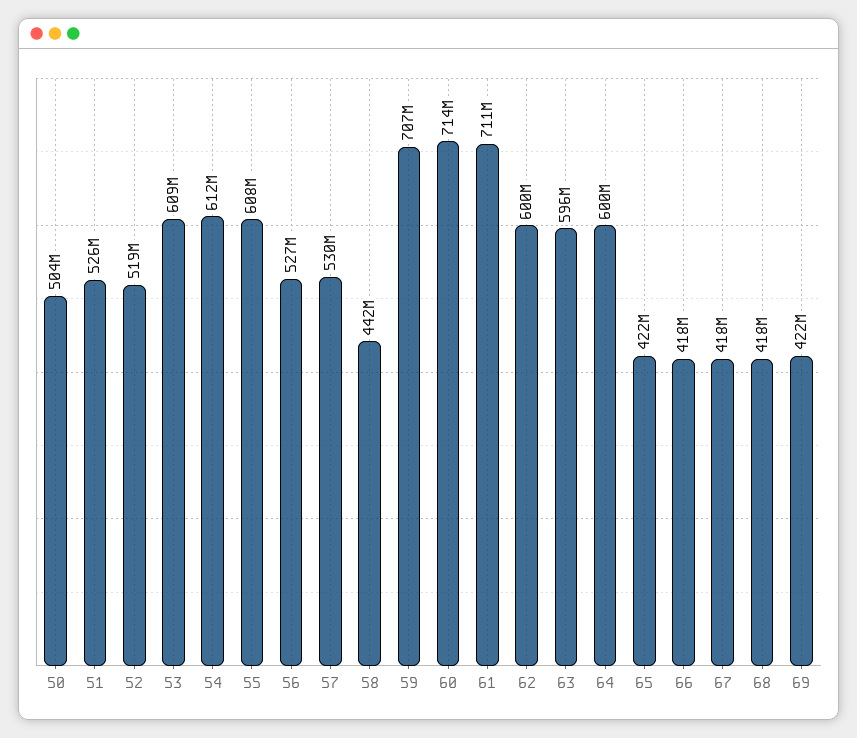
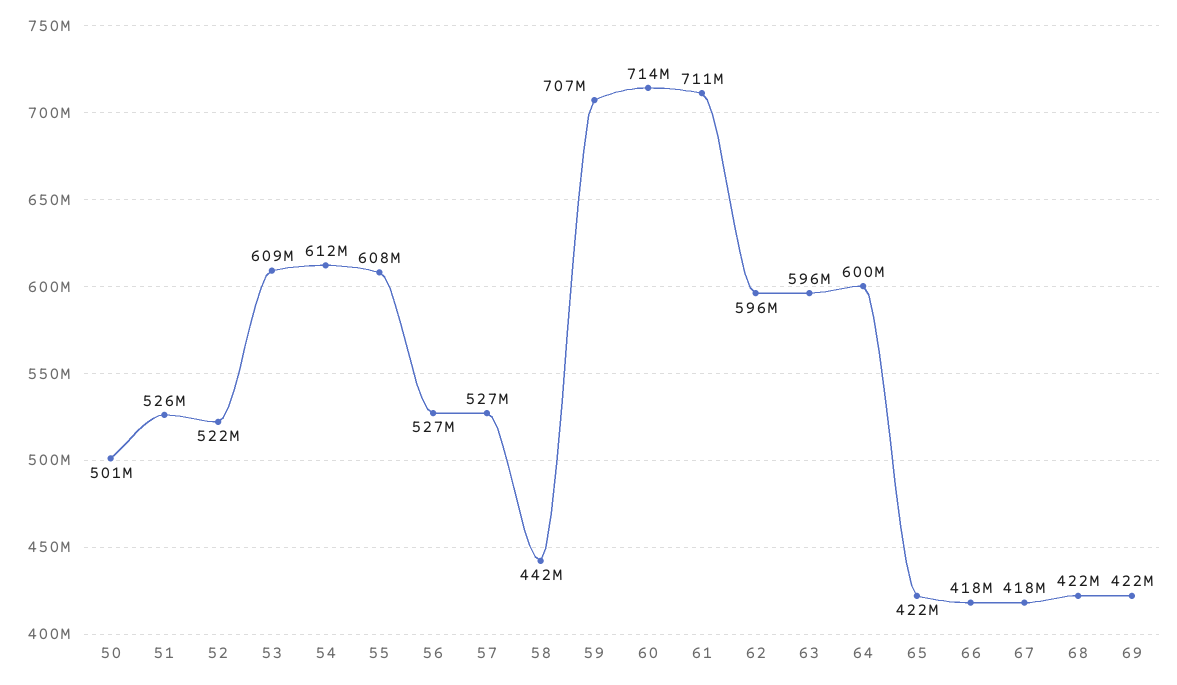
  {
-   "50": 504000000,
+   "50": 501000000,
    "51": 526000000,
-   "52": 519000000,
+   "52": 522000000,
    "53": 609000000,
    "54": 612000000,
    "55": 608000000,
    "56": 527000000,
-   "57": 530000000,
+   "57": 527000000,
    "58": 442000000,
    "59": 707000000,
    "60": 714000000,
    "61": 711000000,
-   "62": 600000000,
+   "62": 596000000,
    "63": 596000000,
    "64": 600000000,
    "65": 422000000,
    "66": 418000000,
    "67": 418000000,
-   "68": 418000000,
+   "68": 422000000,
    "69": 422000000
  }

